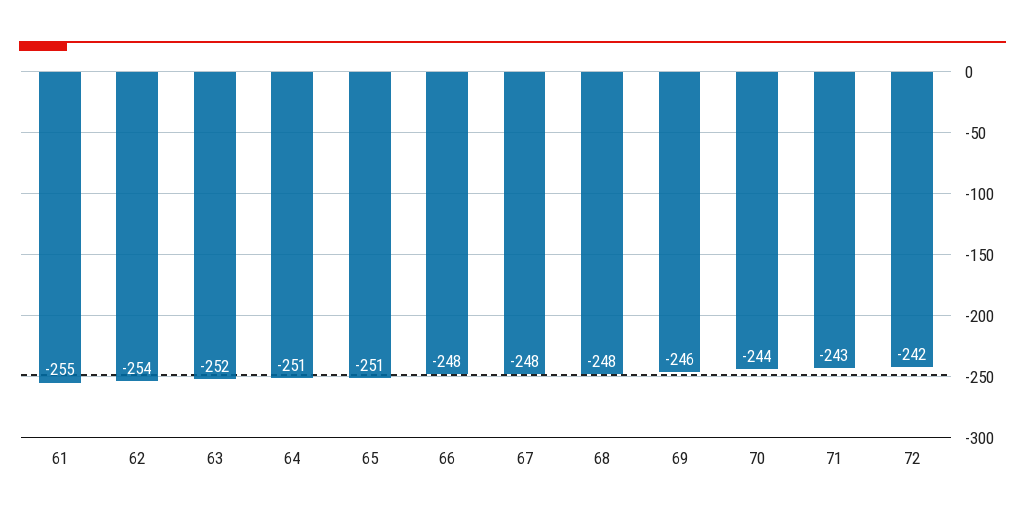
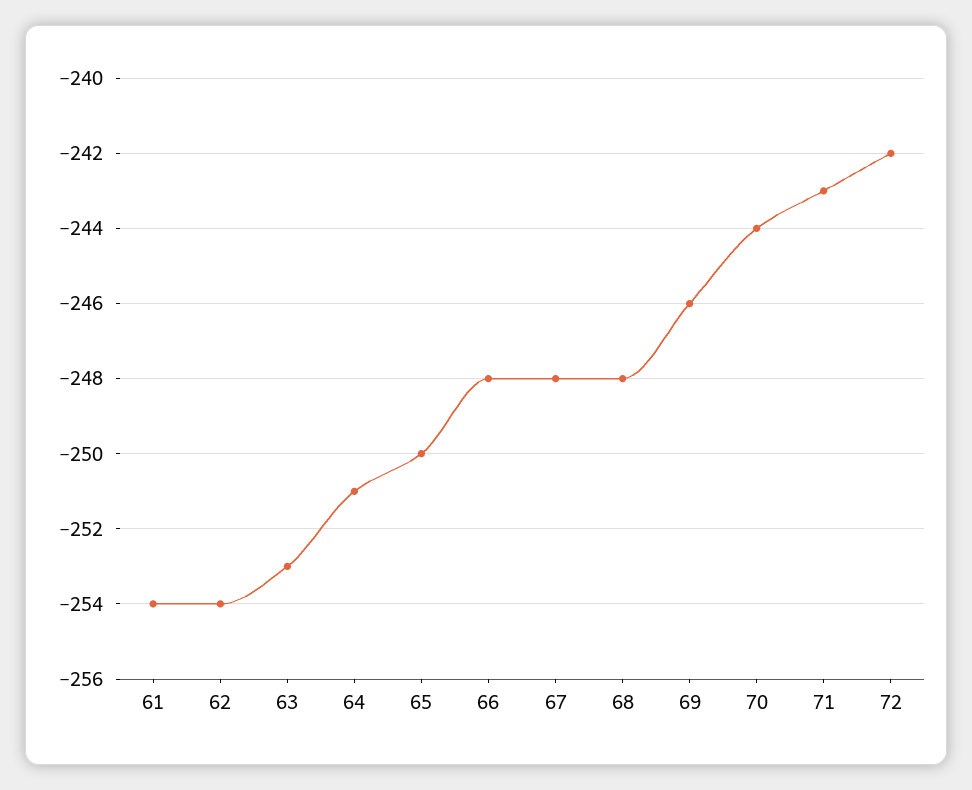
  {
-   "61": -255,
+   "61": -254,
    "62": -254,
-   "63": -252,
+   "63": -253,
    "64": -251,
-   "65": -251,
+   "65": -250,
    "66": -248,
    "67": -248,
    "68": -248,
    "69": -246,
    "70": -244,
    "71": -243,
    "72": -242
  }

